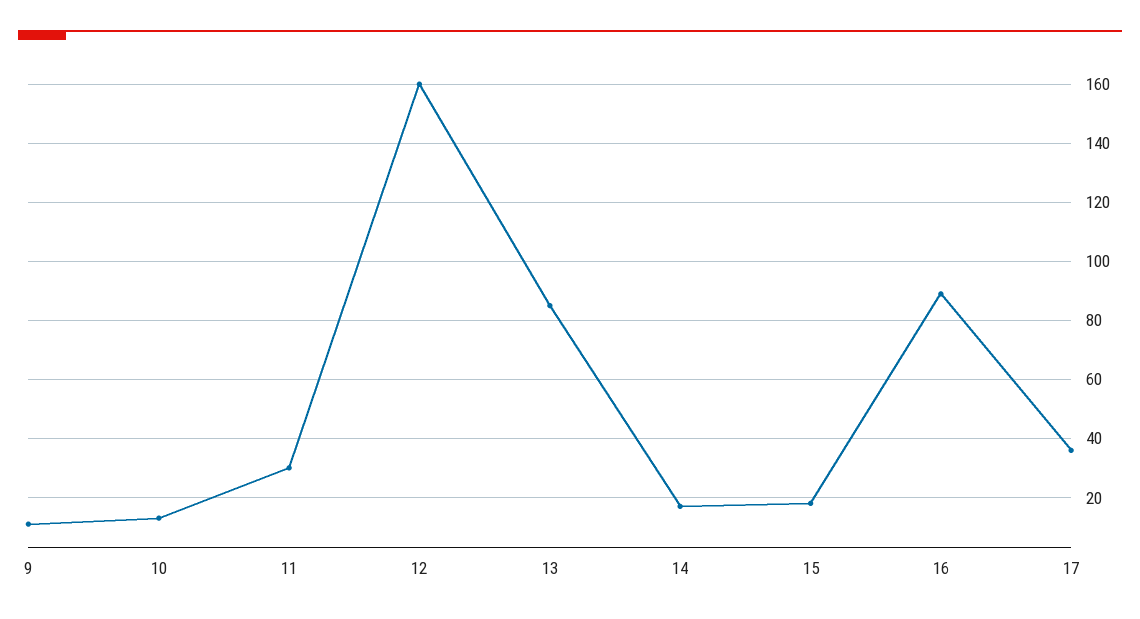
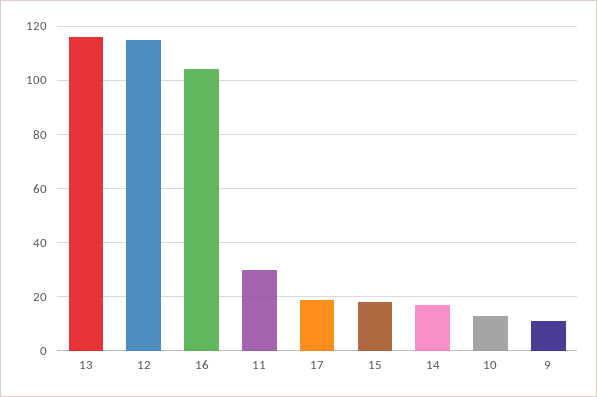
  {
    "9": 10,
    "10": 15,
    "11": 30,
-   "12": 160,
+   "12": 115,
-   "13": 85,
+   "13": 115,
    "14": 15,
    "15": 20,
-   "16": 90,
+   "16": 105,
-   "17": 35
+   "17": 20
  }

